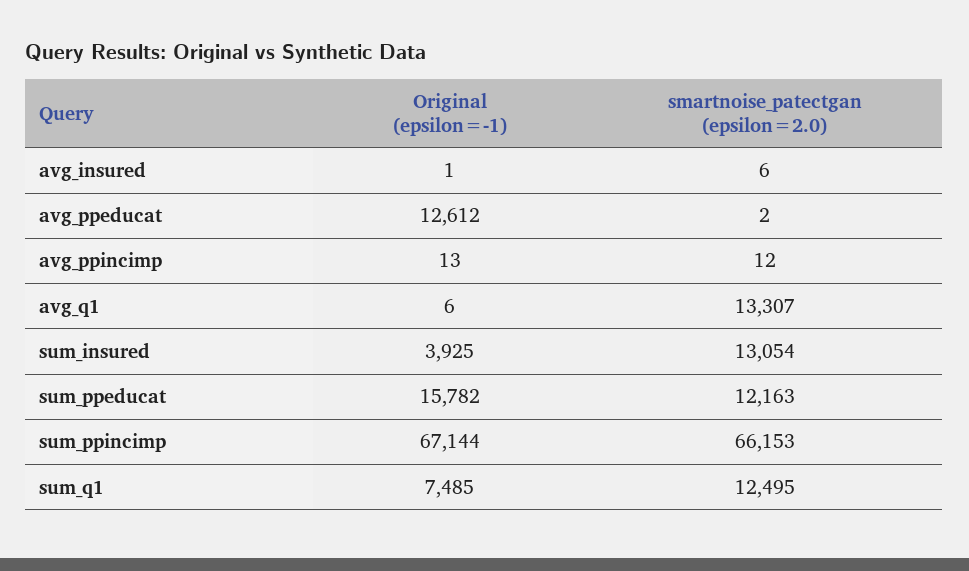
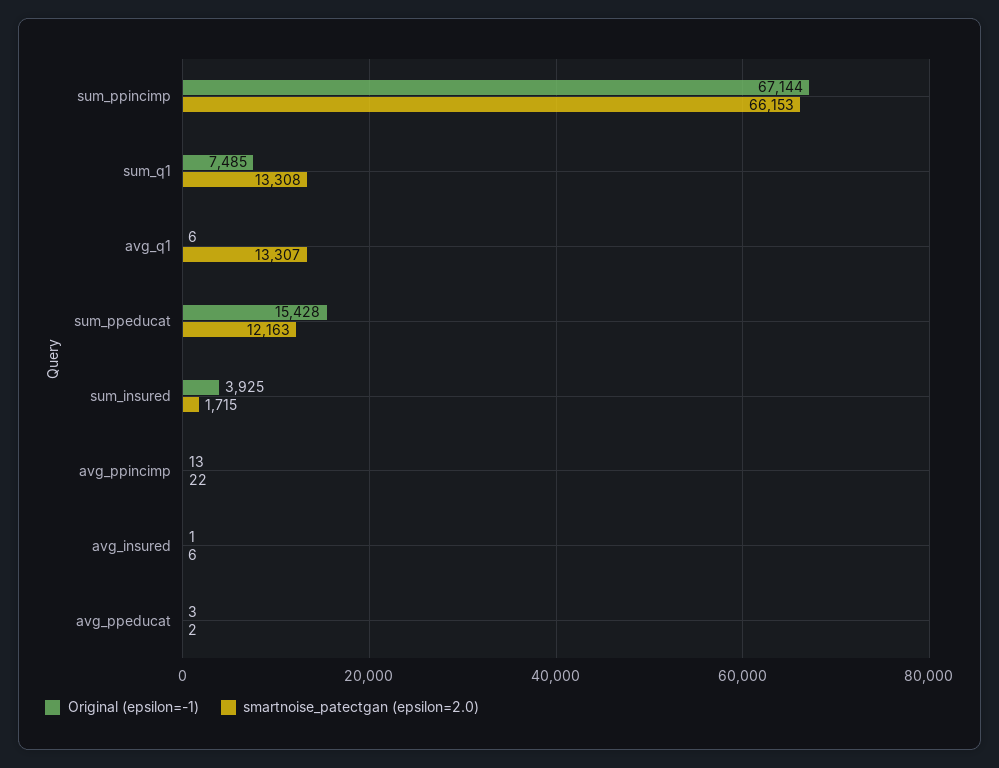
  {
    "Original (epsilon=-1)": {
      "avg_insured": 1,
-     "avg_ppeducat": 12612,
+     "avg_ppeducat": 3,
      "avg_ppincimp": 13,
      "avg_q1": 6,
      "sum_insured": 3925,
-     "sum_ppeducat": 15782,
+     "sum_ppeducat": 15428,
      "sum_ppincimp": 67144,
      "sum_q1": 7485
    },
    "smartnoise_patectgan (epsilon=2.0)": {
      "avg_insured": 6,
      "avg_ppeducat": 2,
-     "avg_ppincimp": 12,
+     "avg_ppincimp": 22,
      "avg_q1": 13307,
-     "sum_insured": 13054,
+     "sum_insured": 1715,
      "sum_ppeducat": 12163,
      "sum_ppincimp": 66153,
-     "sum_q1": 12495
+     "sum_q1": 13308
    }
  }

